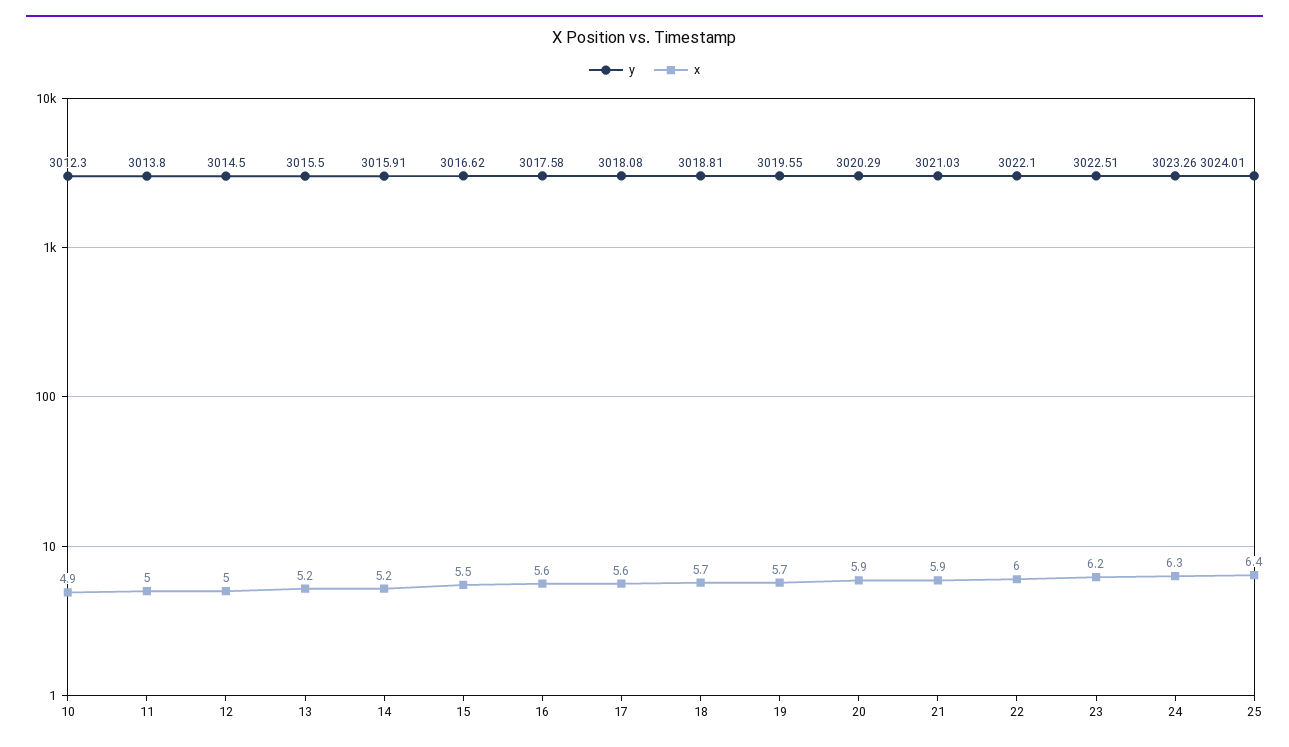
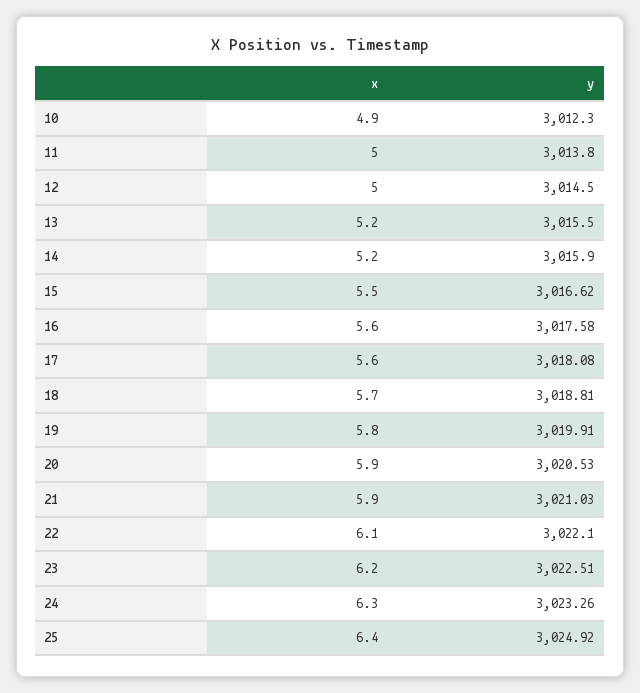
  {
    "y": {
      "10": 3012.3,
      "11": 3013.8,
      "12": 3014.5,
      "13": 3015.5,
-     "14": 3015.91,
+     "14": 3015.9,
      "15": 3016.62,
      "16": 3017.58,
      "17": 3018.08,
      "18": 3018.81,
-     "19": 3019.55,
+     "19": 3019.91,
-     "20": 3020.29,
+     "20": 3020.53,
      "21": 3021.03,
      "22": 3022.1,
      "23": 3022.51,
      "24": 3023.26,
-     "25": 3024.01
+     "25": 3024.92
    },
    "x": {
      "10": 4.9,
      "11": 5,
      "12": 5,
      "13": 5.2,
      "14": 5.2,
      "15": 5.5,
      "16": 5.6,
      "17": 5.6,
      "18": 5.7,
-     "19": 5.7,
+     "19": 5.8,
      "20": 5.9,
      "21": 5.9,
-     "22": 6,
+     "22": 6.1,
      "23": 6.2,
      "24": 6.3,
      "25": 6.4
    }
  }

